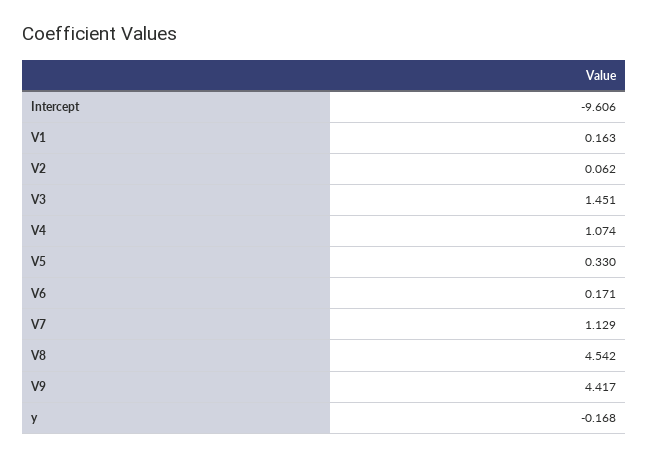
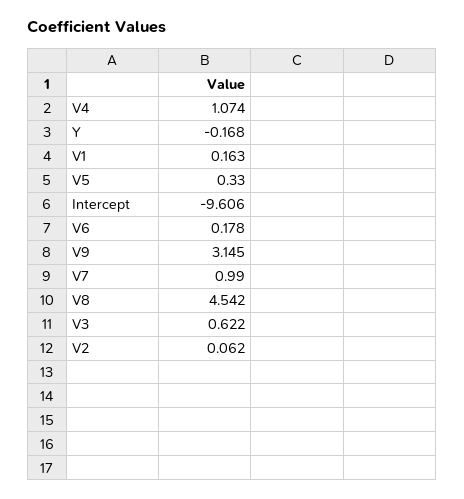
  {
    "Intercept": -9.606,
    "V1": 0.163,
    "V2": 0.062,
-   "V3": 1.451,
+   "V3": 0.622,
    "V4": 1.074,
    "V5": 0.33,
-   "V6": 0.171,
+   "V6": 0.178,
-   "V7": 1.129,
+   "V7": 0.99,
    "V8": 4.542,
-   "V9": 4.417,
+   "V9": 3.145,
    "y": -0.168
  }

